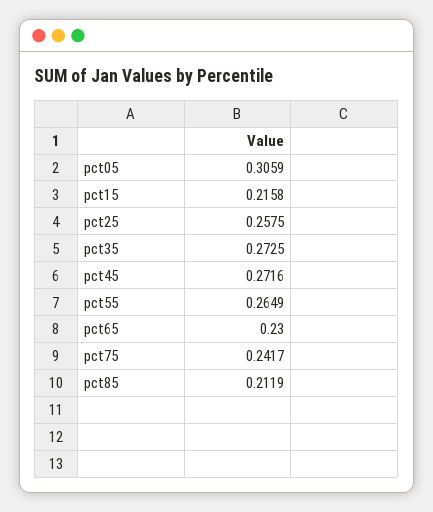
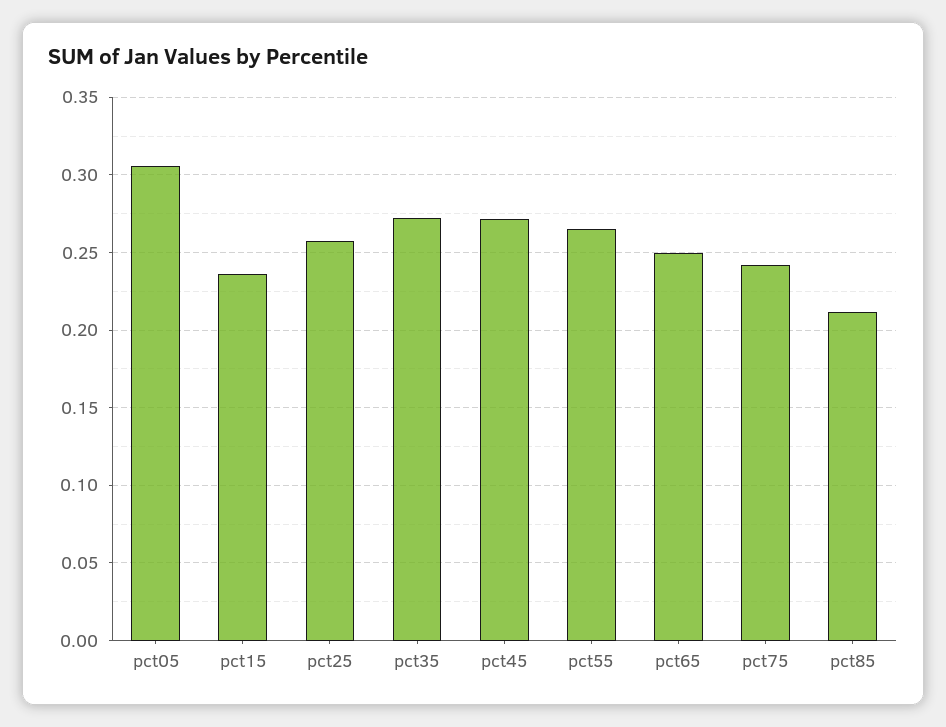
  {
    "pct05": 0.3059,
-   "pct15": 0.2158,
+   "pct15": 0.235,
    "pct25": 0.2575,
    "pct35": 0.2725,
    "pct45": 0.2716,
    "pct55": 0.2649,
-   "pct65": 0.23,
+   "pct65": 0.25,
    "pct75": 0.2417,
    "pct85": 0.2119
  }

